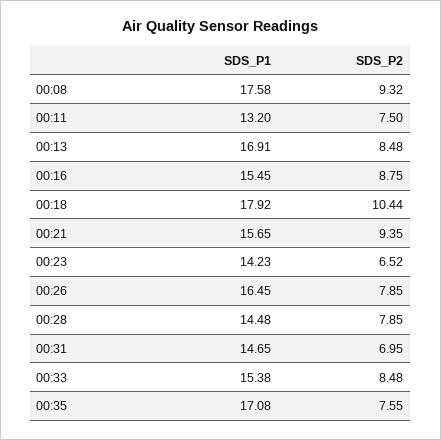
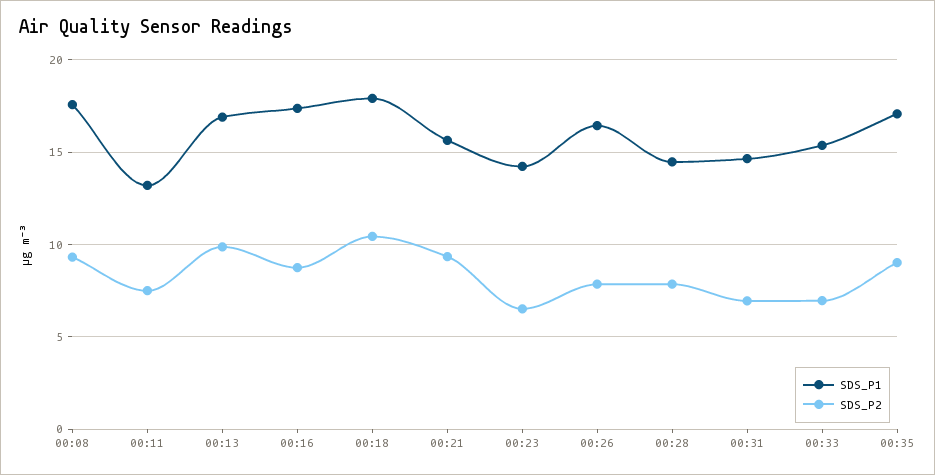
  {
    "SDS_P1": {
      "00:08": 17.58,
      "00:11": 13.2,
      "00:13": 16.91,
-     "00:16": 15.45,
+     "00:16": 17.5,
      "00:18": 17.92,
      "00:21": 15.65,
      "00:23": 14.23,
      "00:26": 16.45,
      "00:28": 14.48,
      "00:31": 14.65,
      "00:33": 15.38,
      "00:35": 17.08
    },
    "SDS_P2": {
      "00:08": 9.32,
      "00:11": 7.5,
-     "00:13": 8.48,
+     "00:13": 10,
      "00:16": 8.75,
      "00:18": 10.44,
      "00:21": 9.35,
      "00:23": 6.52,
      "00:26": 7.85,
      "00:28": 7.85,
      "00:31": 6.95,
-     "00:33": 8.48,
+     "00:33": 7,
-     "00:35": 7.55
+     "00:35": 9
    }
  }

